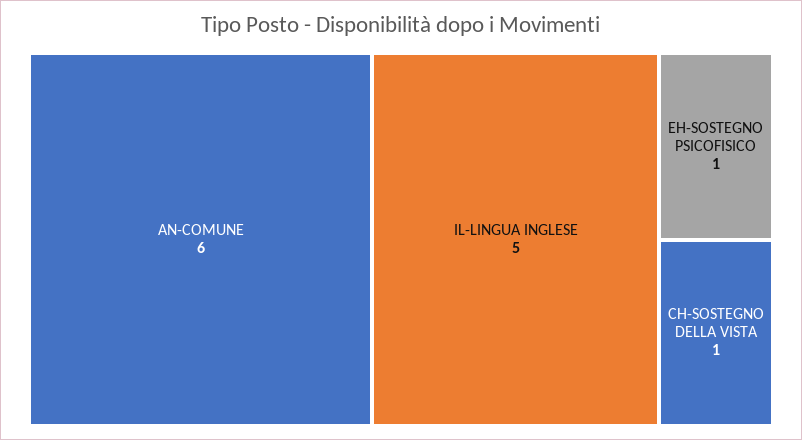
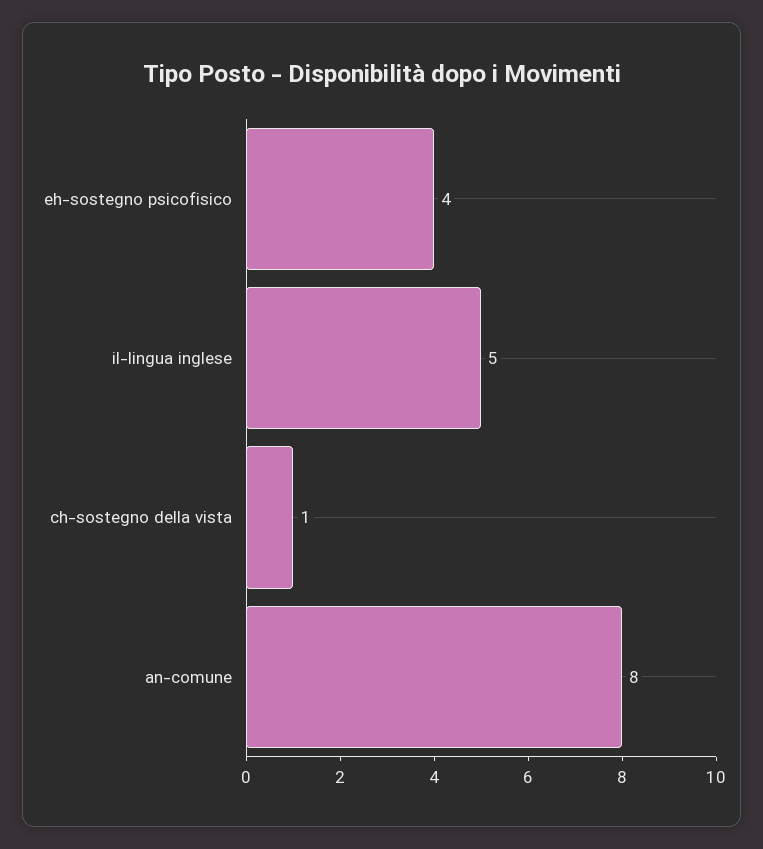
  {
-   "AN-COMUNE": 6,
+   "AN-COMUNE": 8,
    "IL-LINGUA INGLESE": 5,
-   "EH-SOSTEGNO PSICOFISICO": 1,
+   "EH-SOSTEGNO PSICOFISICO": 4,
    "CH-SOSTEGNO DELLA VISTA": 1
  }

